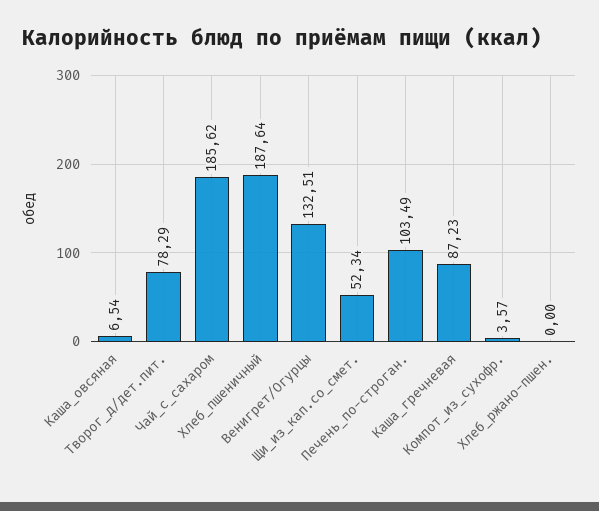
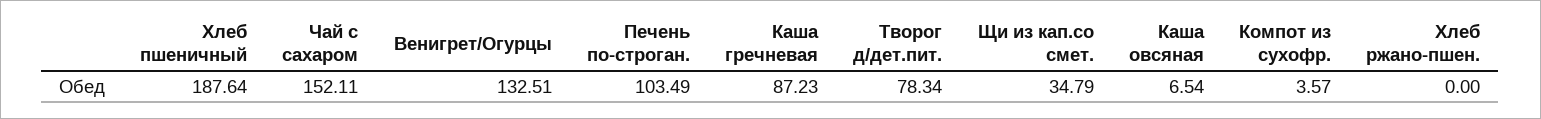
  {
    "Каша_овсяная": 6.54,
-   "Творог_д/дет.пит.": 78.29,
+   "Творог_д/дет.пит.": 78.34,
-   "Чай_с_сахаром": 185.62,
+   "Чай_с_сахаром": 152.11,
    "Хлеб_пшеничный": 187.64,
    "Венигрет/Огурцы": 132.51,
-   "Щи_из_кап.со_смет.": 52.34,
+   "Щи_из_кап.со_смет.": 34.79,
    "Печень_по-строган.": 103.49,
    "Каша_гречневая": 87.23,
    "Компот_из_сухофр.": 3.57,
    "Хлеб_ржано-пшен.": 0
  }

